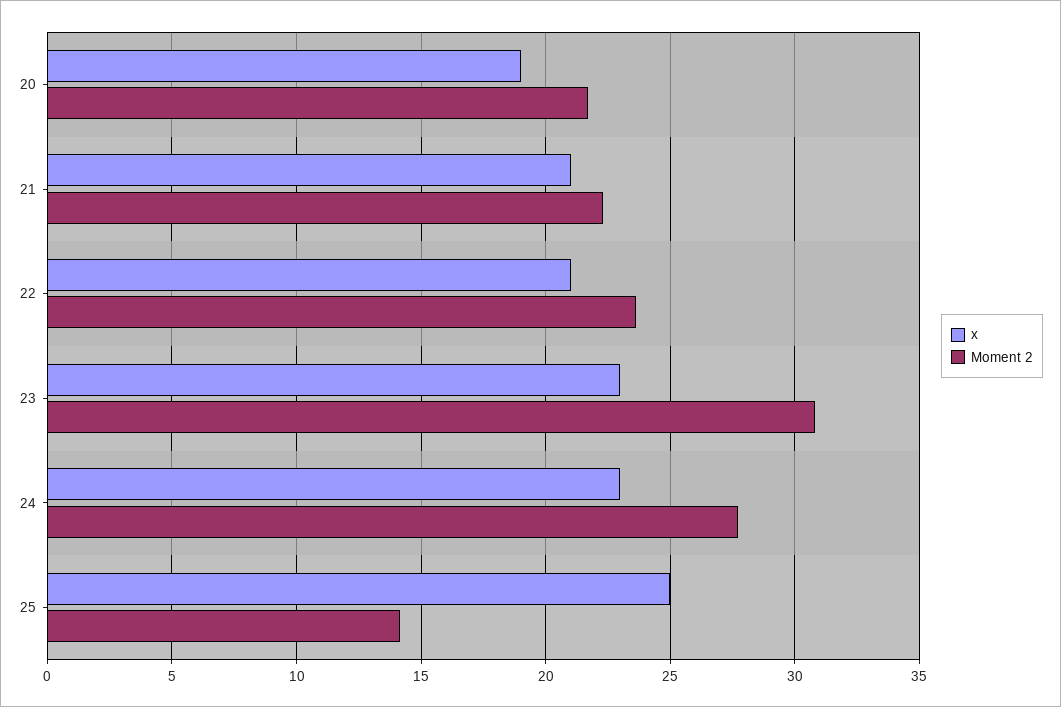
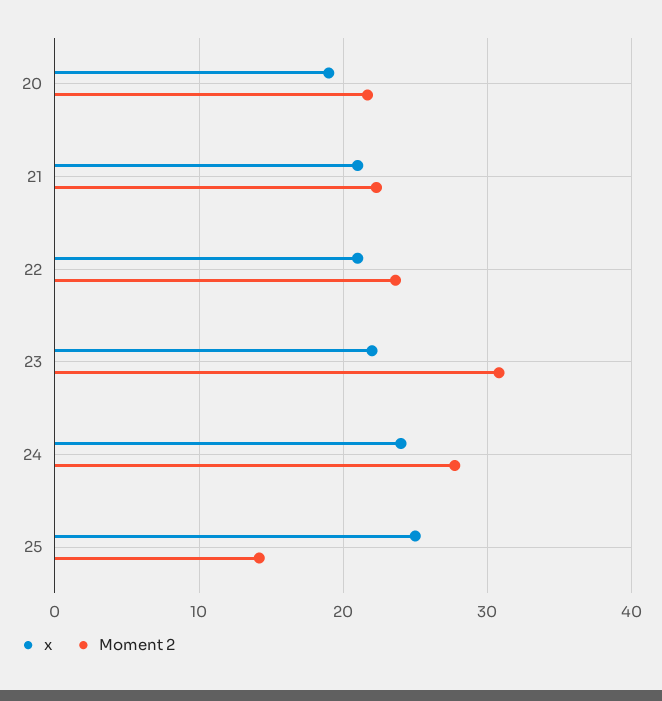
  {
    "x": {
      "20": 19,
      "21": 21,
      "22": 21,
-     "23": 23,
+     "23": 22,
-     "24": 23,
+     "24": 24,
      "25": 25
    },
    "Moment 2": {
      "20": 21.5,
      "21": 22.5,
      "22": 23.5,
      "23": 31,
      "24": 27.5,
      "25": 14
    }
  }

